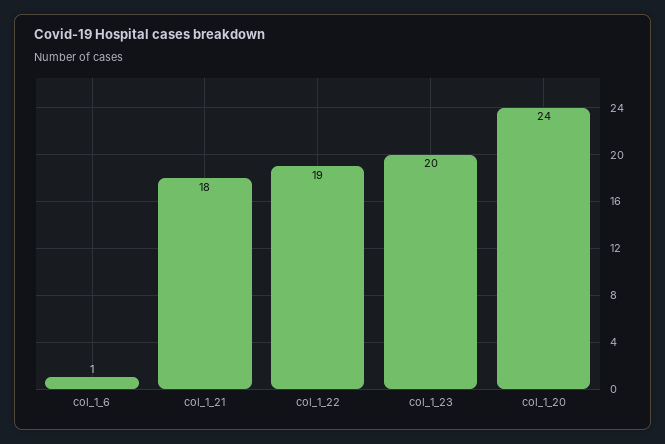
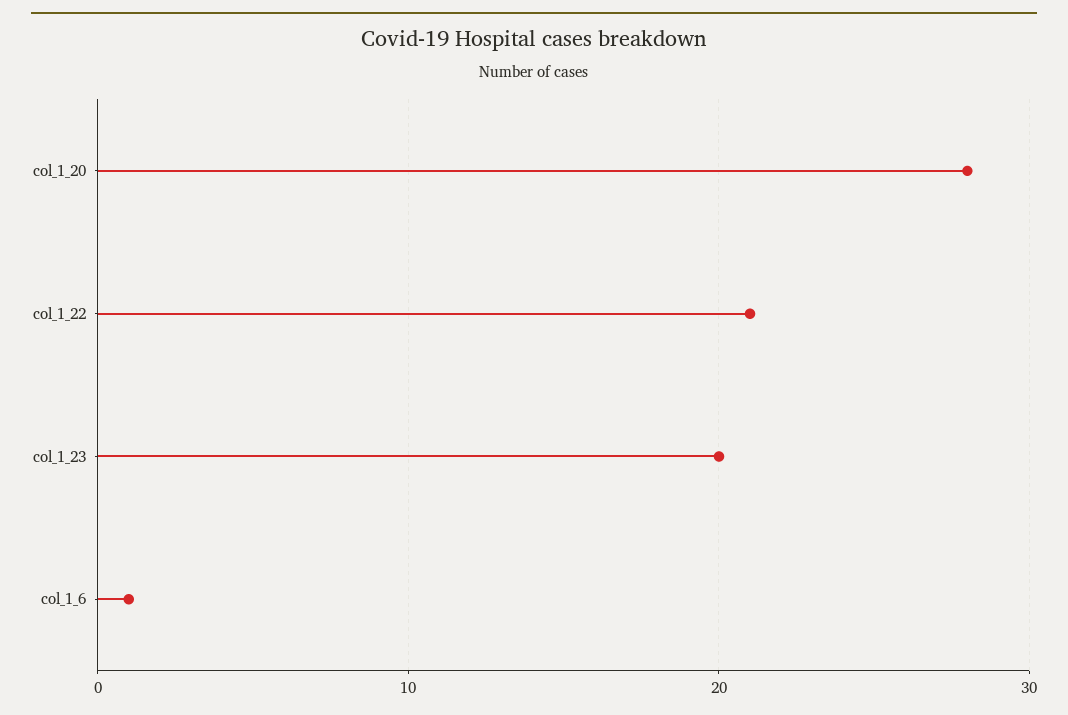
  {
    "col_1_6": 1,
-   "col_1_21": 18,
-   "col_1_22": 19,
+   "col_1_22": 21,
    "col_1_23": 20,
-   "col_1_20": 24
+   "col_1_20": 28
  }

